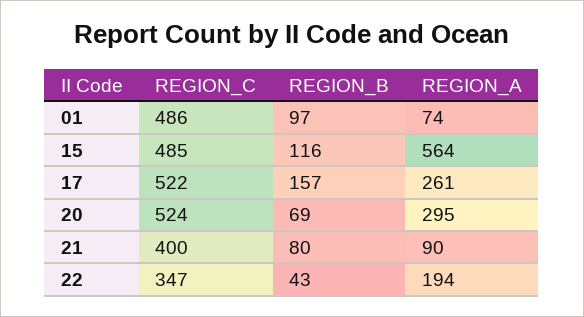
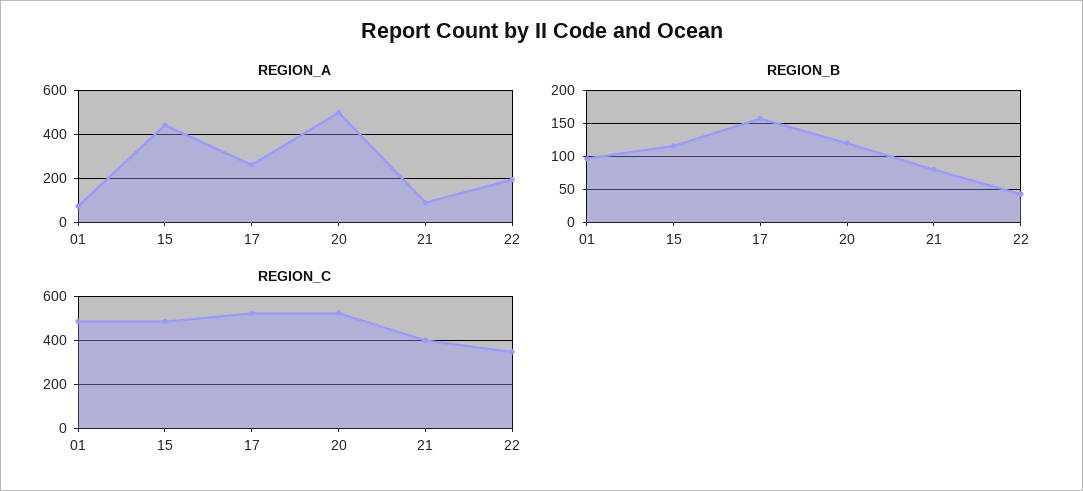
  {
    "REGION_C": {
      "01": 486,
      "15": 485,
      "17": 522,
      "20": 524,
      "21": 400,
      "22": 347
    },
    "REGION_B": {
      "01": 97,
      "15": 116,
      "17": 157,
-     "20": 69,
+     "20": 120,
      "21": 80,
      "22": 43
    },
    "REGION_A": {
      "01": 74,
-     "15": 564,
+     "15": 450,
      "17": 261,
-     "20": 295,
+     "20": 500,
      "21": 90,
      "22": 194
    }
  }

